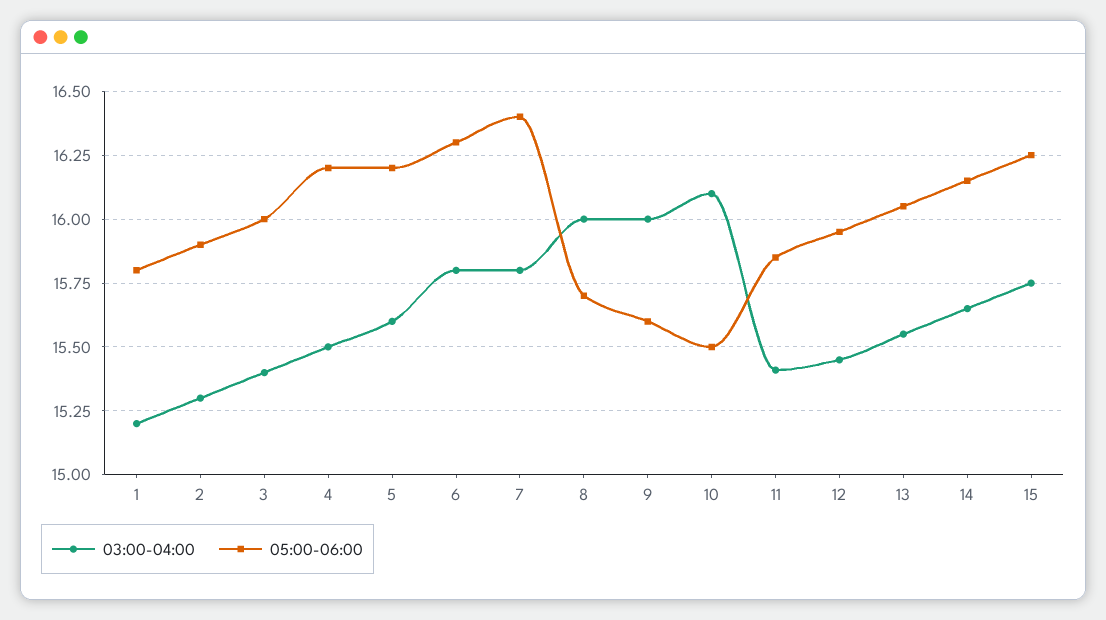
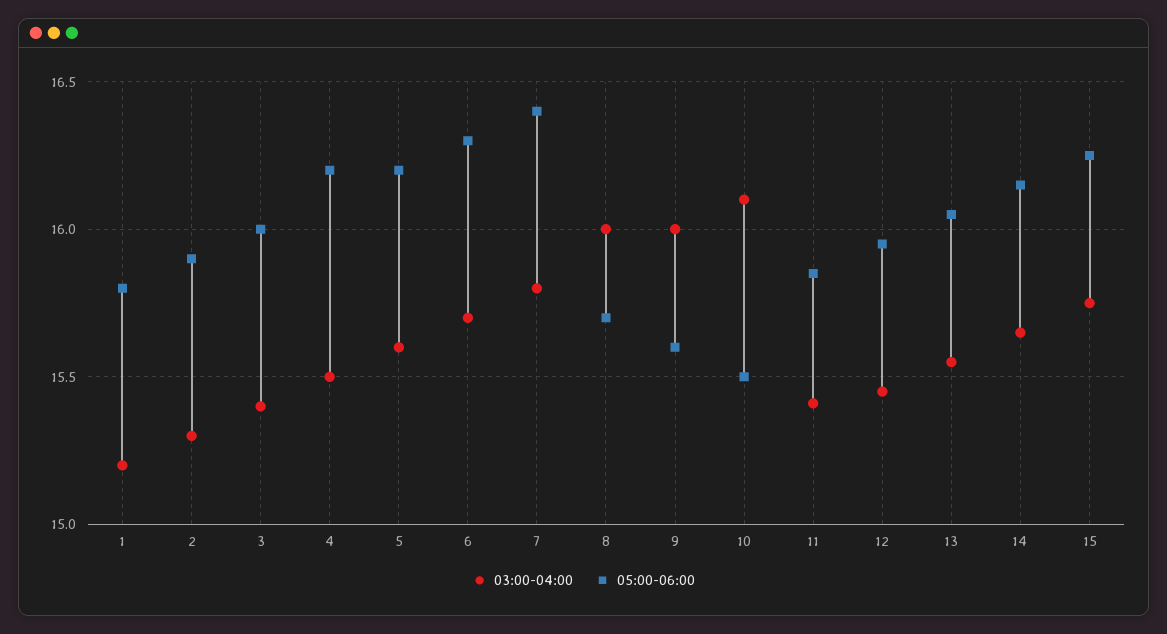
  {
    "03:00-04:00": {
      "1": 15.2,
      "2": 15.3,
      "3": 15.4,
      "4": 15.5,
      "5": 15.6,
-     "6": 15.8,
+     "6": 15.7,
      "7": 15.8,
      "8": 16,
      "9": 16,
      "10": 16.1,
      "11": 15.4,
      "12": 15.45,
      "13": 15.55,
      "14": 15.65,
      "15": 15.75
    },
    "05:00-06:00": {
      "1": 15.8,
      "2": 15.9,
      "3": 16,
      "4": 16.2,
      "5": 16.2,
      "6": 16.3,
      "7": 16.4,
      "8": 15.7,
      "9": 15.6,
      "10": 15.5,
      "11": 15.85,
      "12": 15.95,
      "13": 16.05,
      "14": 16.15,
      "15": 16.25
    }
  }

